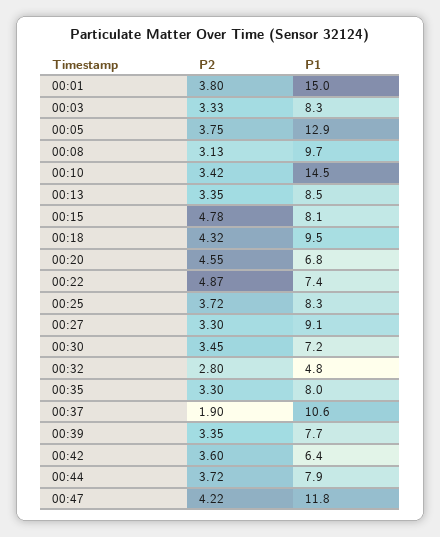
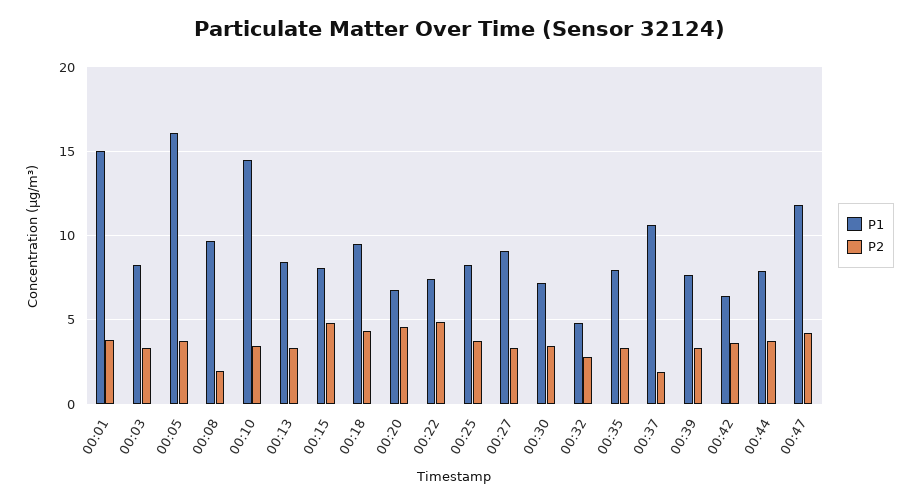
  {
    "P2": {
      "00:01": 3.8,
      "00:03": 3.33,
      "00:05": 3.75,
-     "00:08": 3.13,
+     "00:08": 2,
      "00:10": 3.42,
      "00:13": 3.35,
      "00:15": 4.78,
      "00:18": 4.32,
      "00:20": 4.55,
      "00:22": 4.87,
      "00:25": 3.72,
      "00:27": 3.3,
      "00:30": 3.45,
      "00:32": 2.8,
      "00:35": 3.3,
      "00:37": 1.9,
      "00:39": 3.35,
      "00:42": 3.6,
      "00:44": 3.72,
      "00:47": 4.22
    },
    "P1": {
      "00:01": 15,
      "00:03": 8.3,
-     "00:05": 12.9,
+     "00:05": 16,
      "00:08": 9.7,
      "00:10": 14.5,
      "00:13": 8.5,
      "00:15": 8.1,
      "00:18": 9.5,
      "00:20": 6.8,
      "00:22": 7.4,
      "00:25": 8.3,
      "00:27": 9.1,
      "00:30": 7.2,
      "00:32": 4.8,
      "00:35": 8,
      "00:37": 10.6,
      "00:39": 7.7,
      "00:42": 6.4,
      "00:44": 7.9,
      "00:47": 11.8
    }
  }

